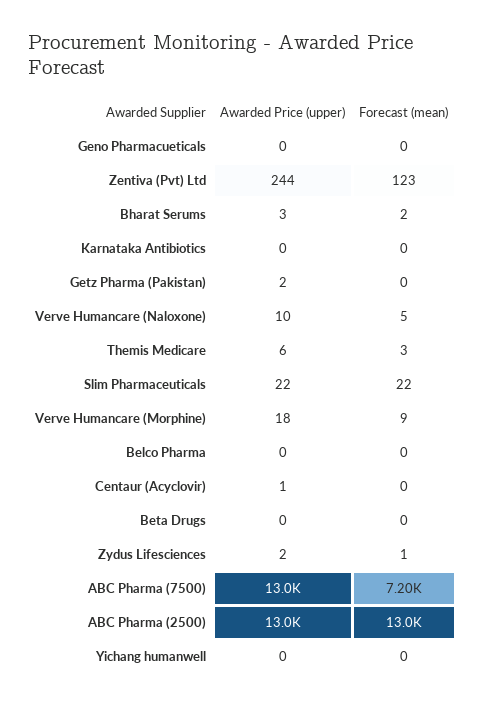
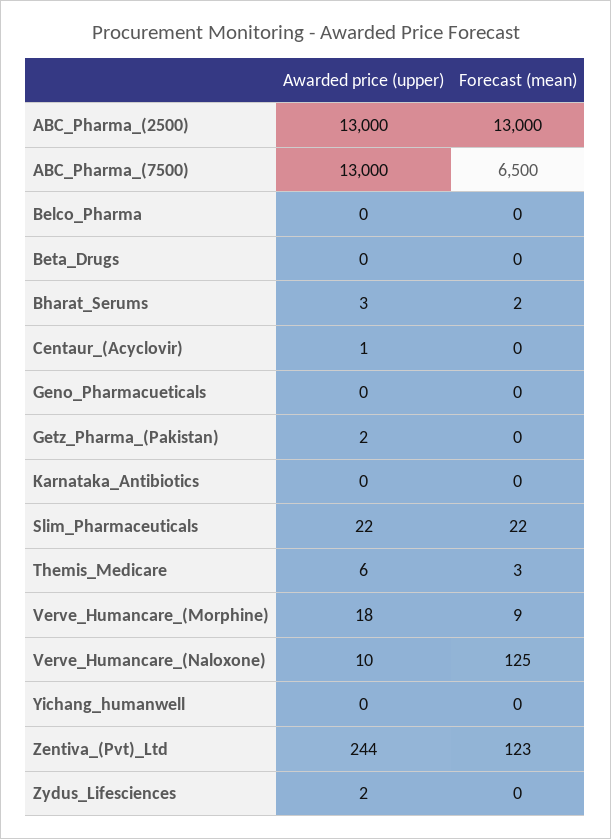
  {
    "Awarded Price (upper)": {
      "Geno Pharmacueticals": 0,
      "Zentiva (Pvt) Ltd": 244,
      "Bharat Serums": 3,
      "Karnataka Antibiotics": 0,
      "Getz Pharma (Pakistan)": 2,
      "Verve Humancare (Naloxone)": 10,
      "Themis Medicare": 6,
      "Slim Pharmaceuticals": 22,
      "Verve Humancare (Morphine)": 18,
      "Belco Pharma": 0,
      "Centaur (Acyclovir)": 1,
      "Beta Drugs": 0,
      "Zydus Lifesciences": 2,
      "ABC Pharma (7500)": 13000,
      "ABC Pharma (2500)": 13000,
      "Yichang humanwell": 0
    },
    "Forecast (mean)": {
      "Geno Pharmacueticals": 0,
      "Zentiva (Pvt) Ltd": 123,
      "Bharat Serums": 2,
      "Karnataka Antibiotics": 0,
      "Getz Pharma (Pakistan)": 0,
-     "Verve Humancare (Naloxone)": 5,
+     "Verve Humancare (Naloxone)": 125,
      "Themis Medicare": 3,
      "Slim Pharmaceuticals": 22,
      "Verve Humancare (Morphine)": 9,
      "Belco Pharma": 0,
      "Centaur (Acyclovir)": 0,
      "Beta Drugs": 0,
-     "Zydus Lifesciences": 1,
+     "Zydus Lifesciences": 0,
-     "ABC Pharma (7500)": 7200,
+     "ABC Pharma (7500)": 6500,
      "ABC Pharma (2500)": 13000,
      "Yichang humanwell": 0
    }
  }

